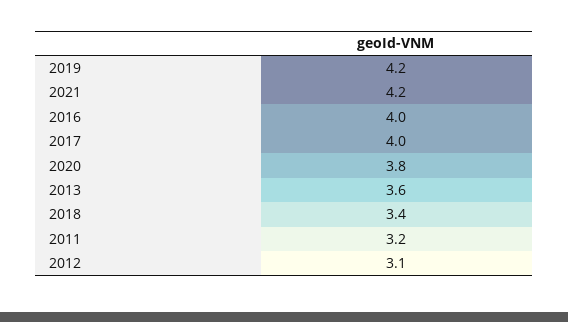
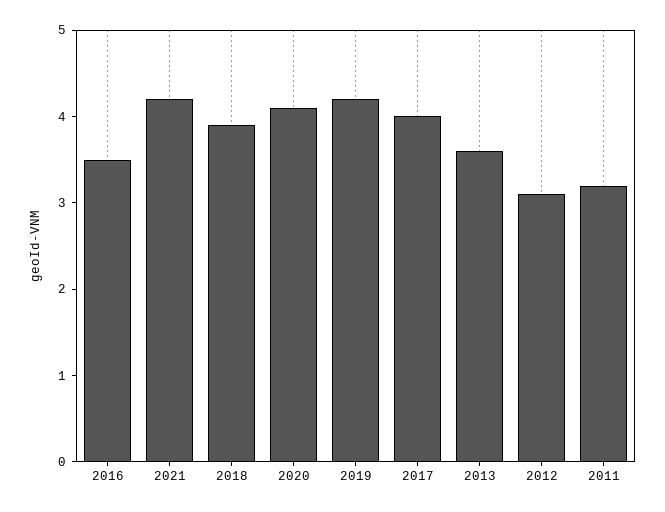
  {
    "2019": 4.2,
    "2021": 4.2,
-   "2016": 4,
+   "2016": 3.5,
    "2017": 4,
-   "2020": 3.8,
+   "2020": 4.1,
    "2013": 3.6,
-   "2018": 3.4,
+   "2018": 3.9,
    "2011": 3.2,
    "2012": 3.1
  }

